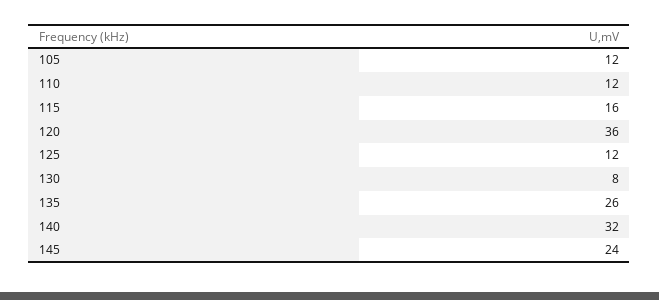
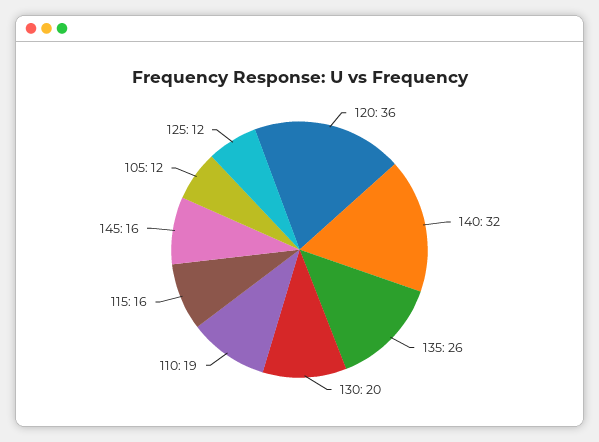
  {
    "105": 12,
-   "110": 12,
+   "110": 19,
    "115": 16,
    "120": 36,
    "125": 12,
-   "130": 8,
+   "130": 20,
    "135": 26,
    "140": 32,
-   "145": 24
+   "145": 16
  }

